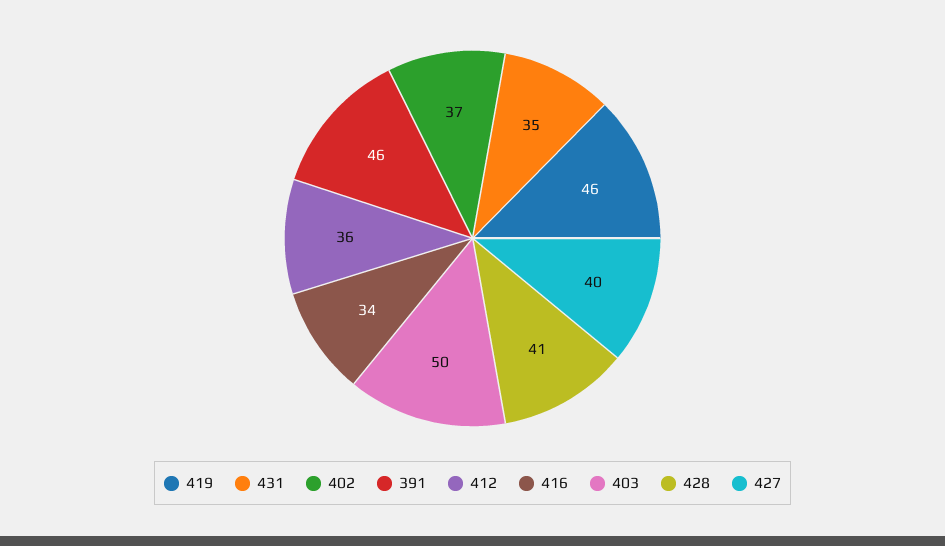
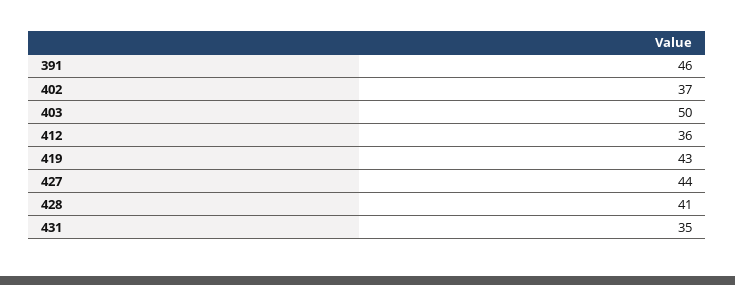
  {
-   "419": 46,
+   "419": 43,
    "431": 35,
    "402": 37,
    "391": 46,
    "412": 36,
-   "416": 34,
    "403": 50,
    "428": 41,
-   "427": 40
+   "427": 44
  }

